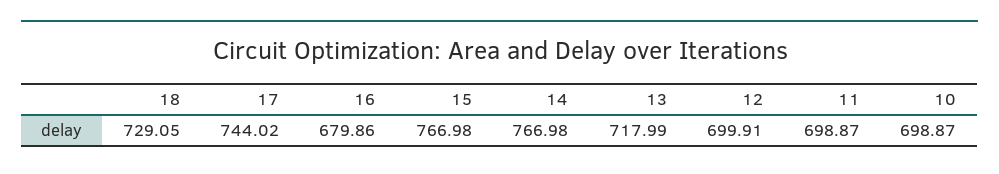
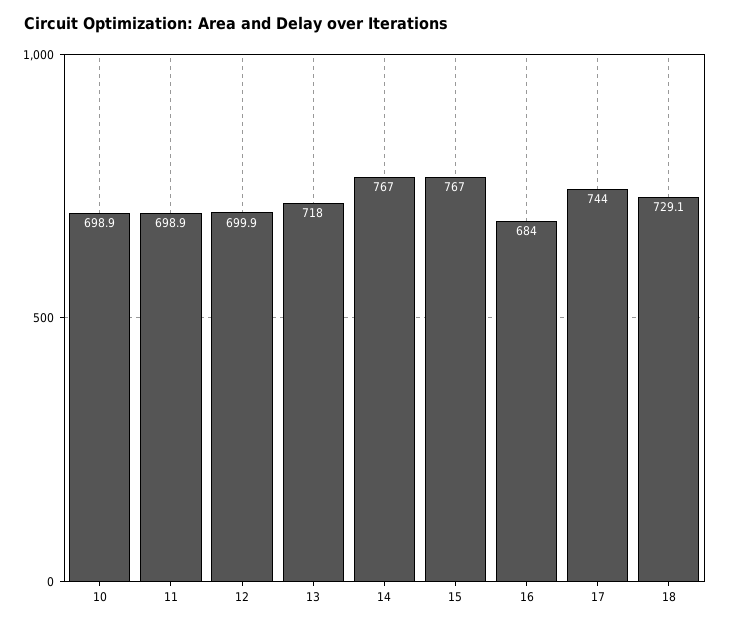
  {
    "18": 729.05,
    "17": 744.02,
-   "16": 679.86,
+   "16": 684,
    "15": 766.98,
    "14": 766.98,
    "13": 717.99,
    "12": 699.91,
    "11": 698.87,
    "10": 698.87
  }

